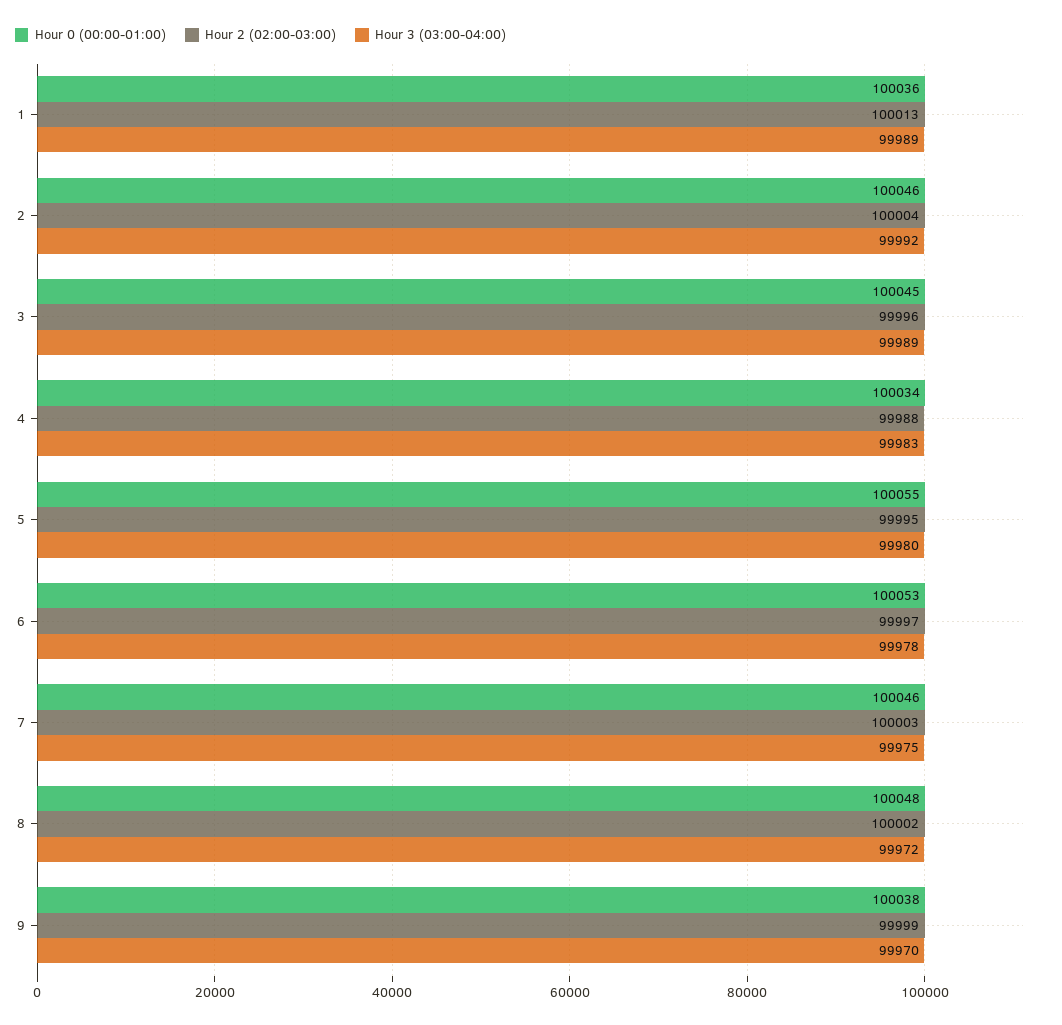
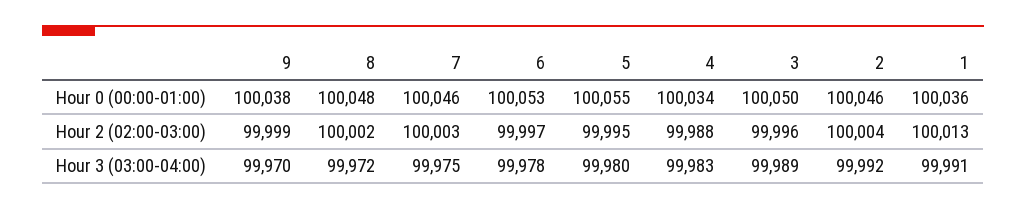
  {
    "Hour 0 (00:00-01:00)": {
      "1": 100036,
      "2": 100046,
-     "3": 100045,
+     "3": 100050,
      "4": 100034,
      "5": 100055,
      "6": 100053,
      "7": 100046,
      "8": 100048,
      "9": 100038
    },
    "Hour 2 (02:00-03:00)": {
      "1": 100013,
      "2": 100004,
      "3": 99996,
      "4": 99988,
      "5": 99995,
      "6": 99997,
      "7": 100003,
      "8": 100002,
      "9": 99999
    },
    "Hour 3 (03:00-04:00)": {
-     "1": 99989,
+     "1": 99991,
      "2": 99992,
      "3": 99989,
      "4": 99983,
      "5": 99980,
      "6": 99978,
      "7": 99975,
      "8": 99972,
      "9": 99970
    }
  }

